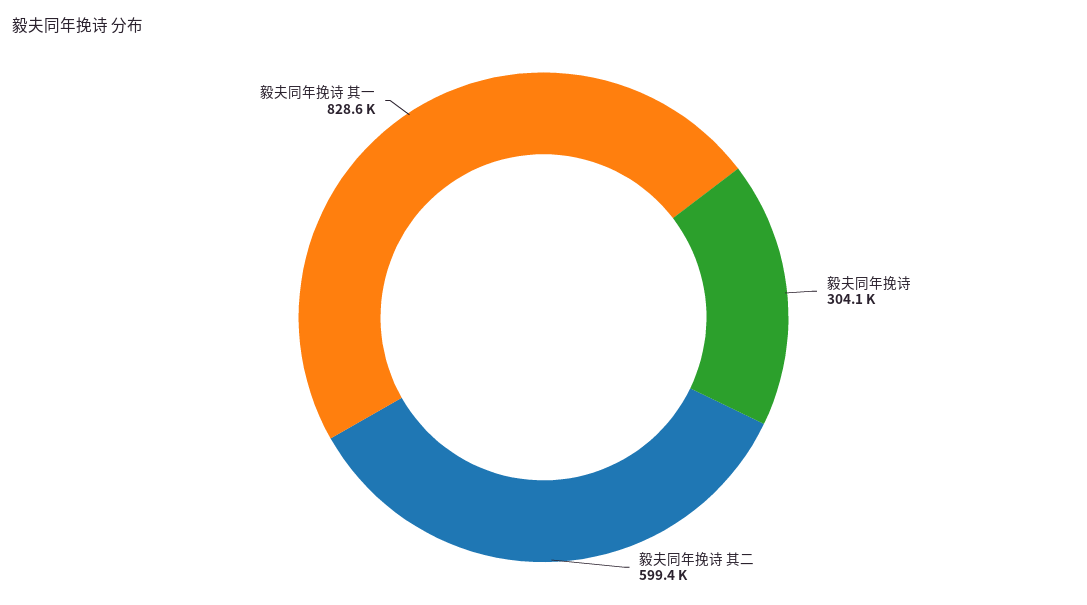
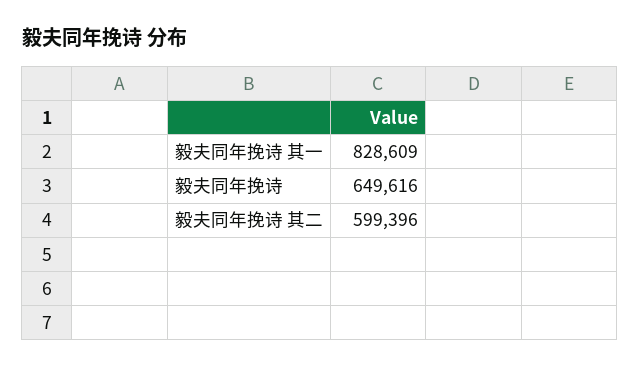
  {
-   "毅夫同年挽诗": 304100,
+   "毅夫同年挽诗": 649616,
    "毅夫同年挽诗 其二": 599396,
    "毅夫同年挽诗 其一": 828609
  }

